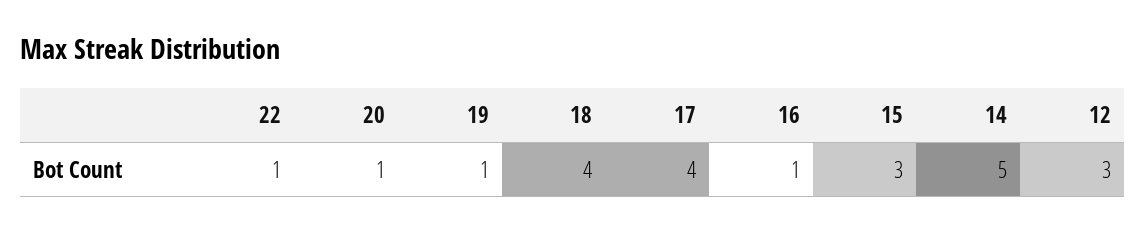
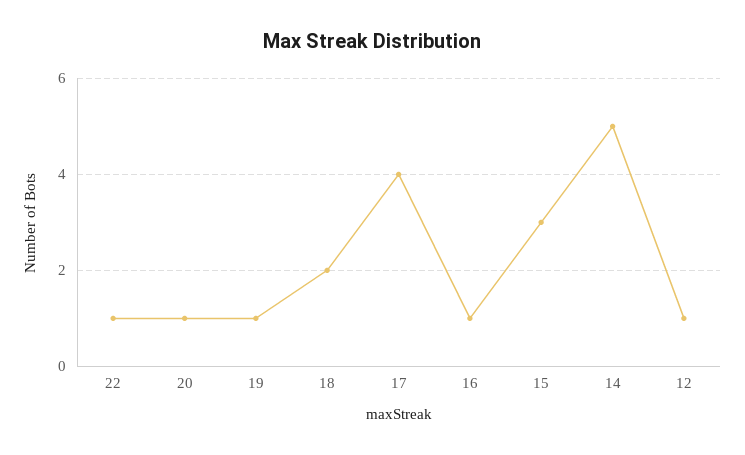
  {
    "22": 1,
    "20": 1,
    "19": 1,
-   "18": 4,
+   "18": 2,
    "17": 4,
    "16": 1,
    "15": 3,
    "14": 5,
-   "12": 3
+   "12": 1
  }

